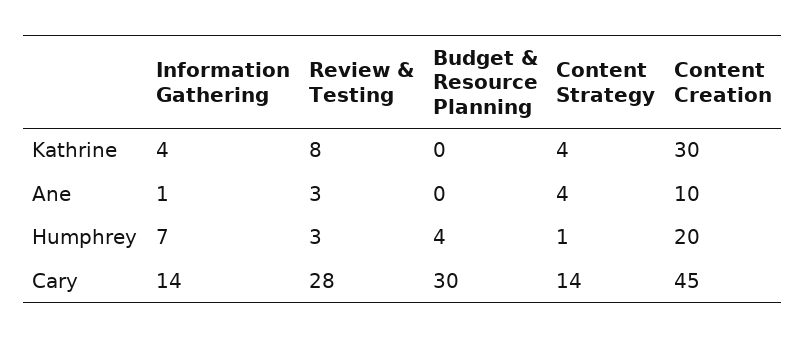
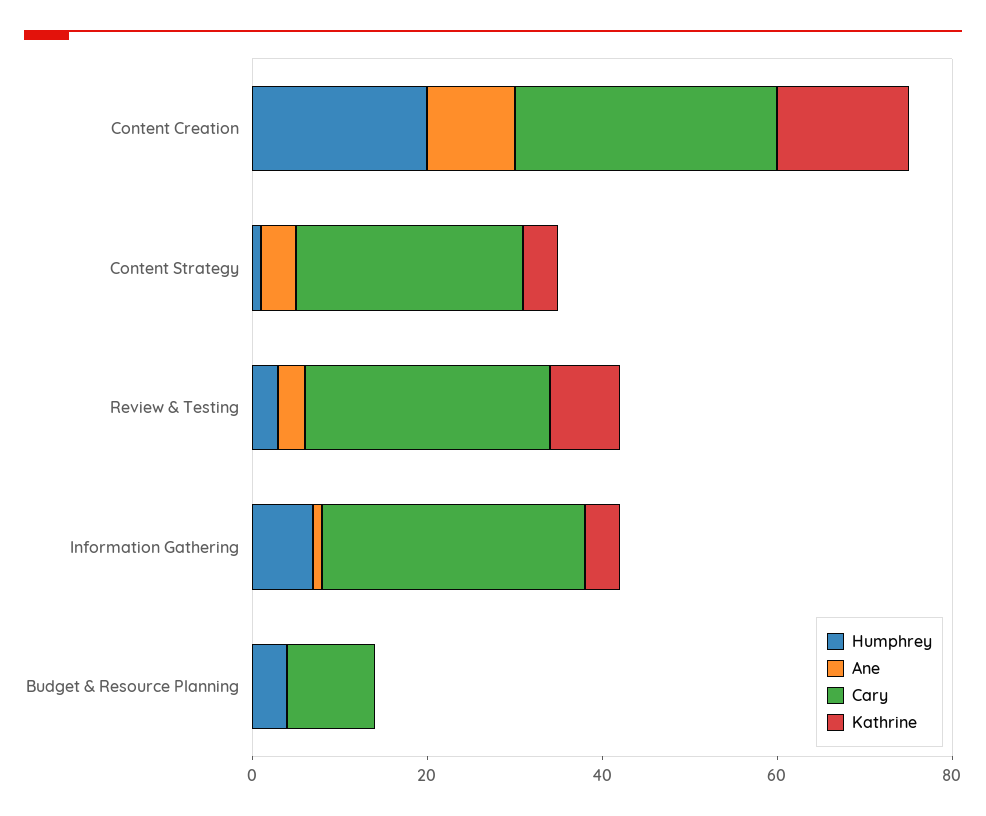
  {
    "Kathrine": {
      "Information Gathering": 4,
      "Review & Testing": 8,
      "Budget & Resource Planning": 0,
      "Content Strategy": 4,
-     "Content Creation": 30
+     "Content Creation": 15
    },
    "Ane": {
      "Information Gathering": 1,
      "Review & Testing": 3,
      "Budget & Resource Planning": 0,
      "Content Strategy": 4,
      "Content Creation": 10
    },
    "Humphrey": {
      "Information Gathering": 7,
      "Review & Testing": 3,
      "Budget & Resource Planning": 4,
      "Content Strategy": 1,
      "Content Creation": 20
    },
    "Cary": {
-     "Information Gathering": 14,
+     "Information Gathering": 30,
      "Review & Testing": 28,
-     "Budget & Resource Planning": 30,
+     "Budget & Resource Planning": 10,
-     "Content Strategy": 14,
+     "Content Strategy": 25,
-     "Content Creation": 45
+     "Content Creation": 30
    }
  }

